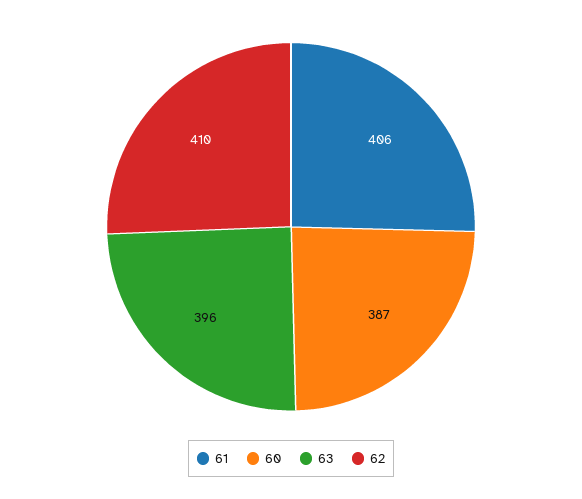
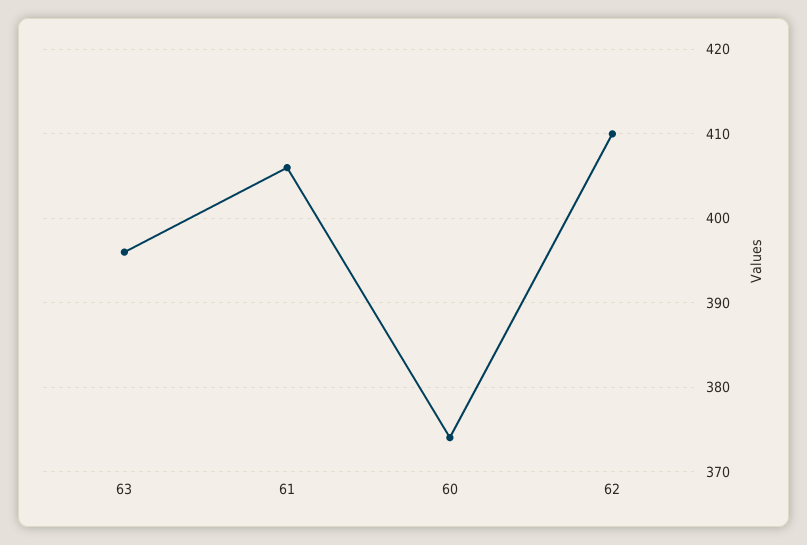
  {
    "61": 406,
-   "60": 387,
+   "60": 374,
    "63": 396,
    "62": 410
  }

